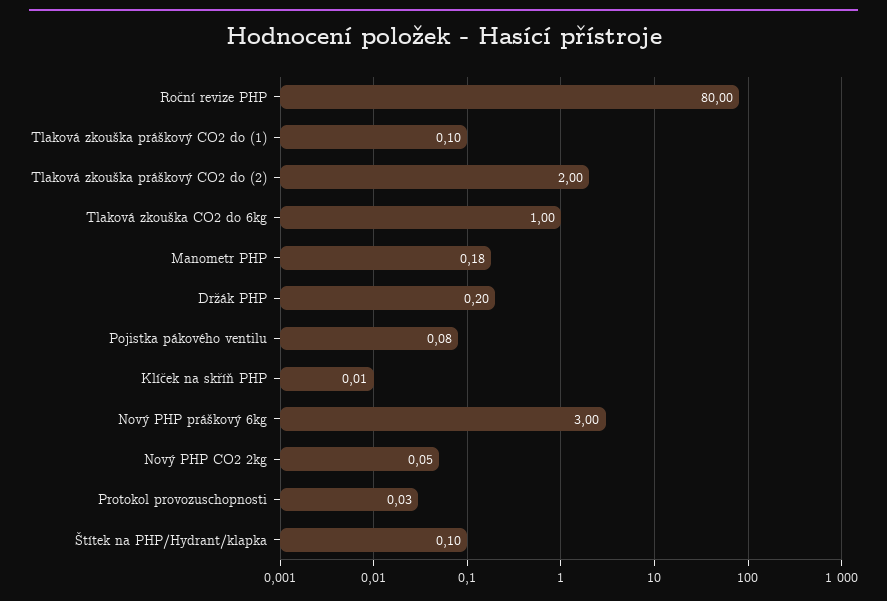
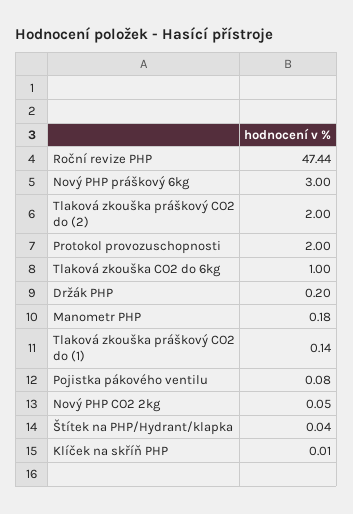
  {
-   "Roční revize PHP": 80,
+   "Roční revize PHP": 47.44,
-   "Tlaková zkouška práškový CO2 do (1)": 0.1,
+   "Tlaková zkouška práškový CO2 do (1)": 0.14,
    "Tlaková zkouška práškový CO2 do (2)": 2,
    "Tlaková zkouška CO2 do 6kg": 1,
    "Manometr PHP": 0.18,
    "Držák PHP": 0.2,
    "Pojistka pákového ventilu": 0.08,
    "Klíček na skříň PHP": 0.01,
    "Nový PHP práškový 6kg": 3,
    "Nový PHP CO2 2kg": 0.05,
-   "Protokol provozuschopnosti": 0.03,
+   "Protokol provozuschopnosti": 2,
-   "Štítek na PHP/Hydrant/klapka": 0.1
+   "Štítek na PHP/Hydrant/klapka": 0.04
  }

